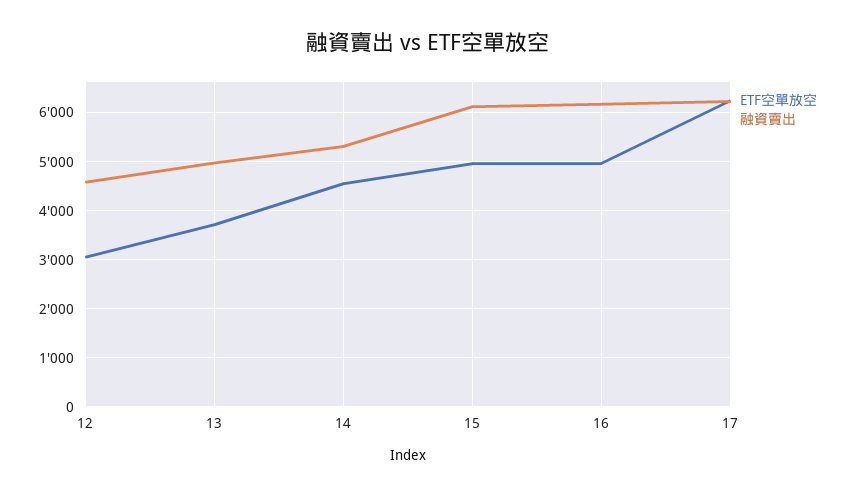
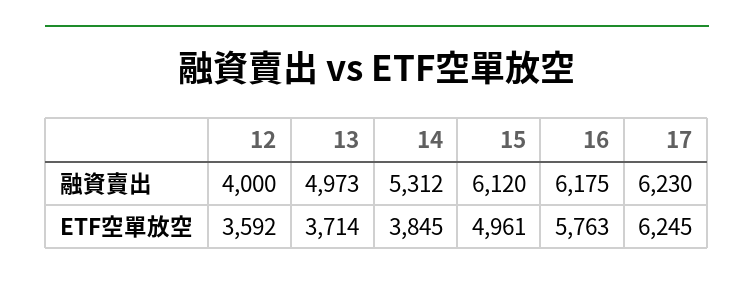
  {
    "ETF空單放空": {
-     "12": 3000,
+     "12": 3592,
      "13": 3714,
-     "14": 4600,
+     "14": 3845,
      "15": 4961,
-     "16": 5000,
+     "16": 5763,
      "17": 6245
    },
    "融資賣出": {
-     "12": 4600,
+     "12": 4000,
      "13": 4973,
      "14": 5312,
      "15": 6120,
      "16": 6175,
      "17": 6230
    }
  }

